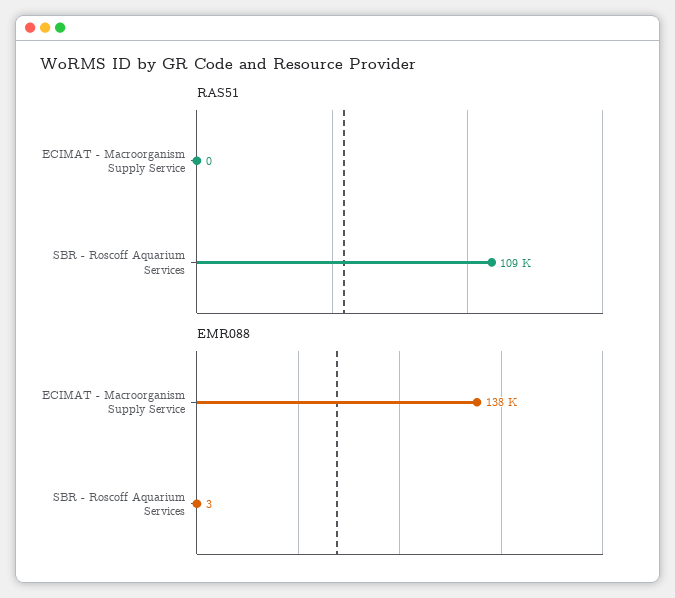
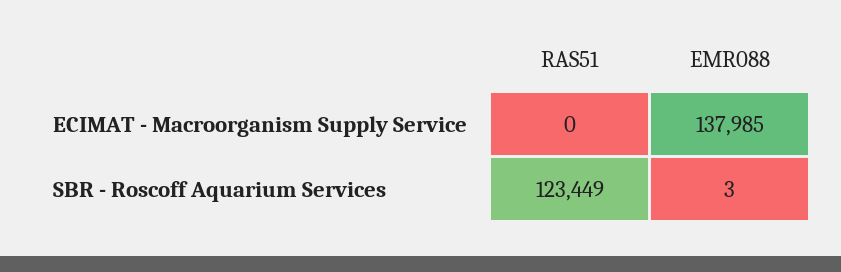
  {
    "RAS51": {
      "ECIMAT - Macroorganism Supply Service": 0,
-     "SBR - Roscoff Aquarium Services": 109000
+     "SBR - Roscoff Aquarium Services": 123449
    },
    "EMR088": {
      "ECIMAT - Macroorganism Supply Service": 137985,
      "SBR - Roscoff Aquarium Services": 3
    }
  }

